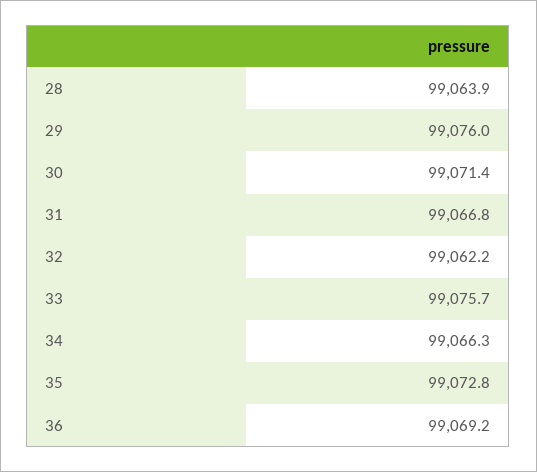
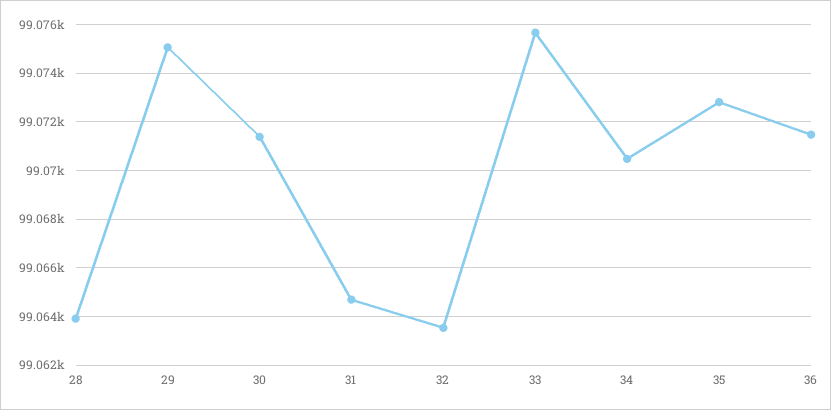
  {
    "28": 99063.9,
-   "29": 99076,
+   "29": 99075,
    "30": 99071.4,
-   "31": 99066.8,
+   "31": 99064.75,
-   "32": 99062.2,
+   "32": 99063.5,
    "33": 99075.7,
-   "34": 99066.3,
+   "34": 99070.5,
    "35": 99072.8,
-   "36": 99069.2
+   "36": 99071.5
  }

